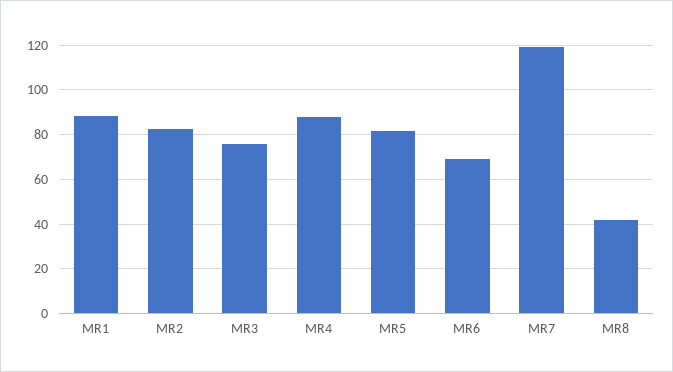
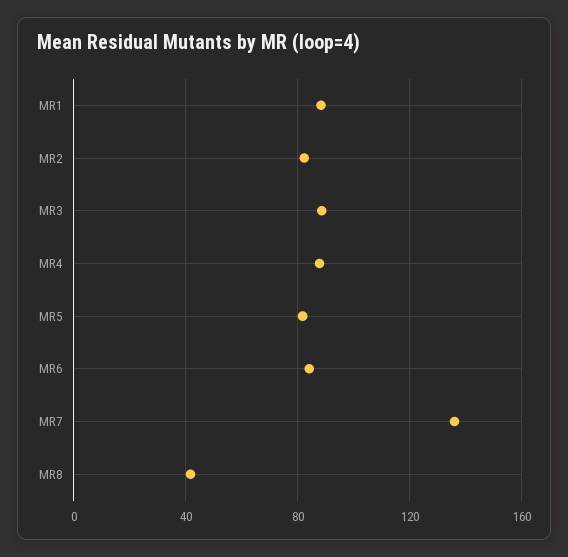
  {
    "MR1": 90,
    "MR2": 80,
-   "MR3": 75,
+   "MR3": 90,
    "MR4": 90,
    "MR5": 80,
-   "MR6": 70,
+   "MR6": 85,
-   "MR7": 120,
+   "MR7": 135,
    "MR8": 40
  }

